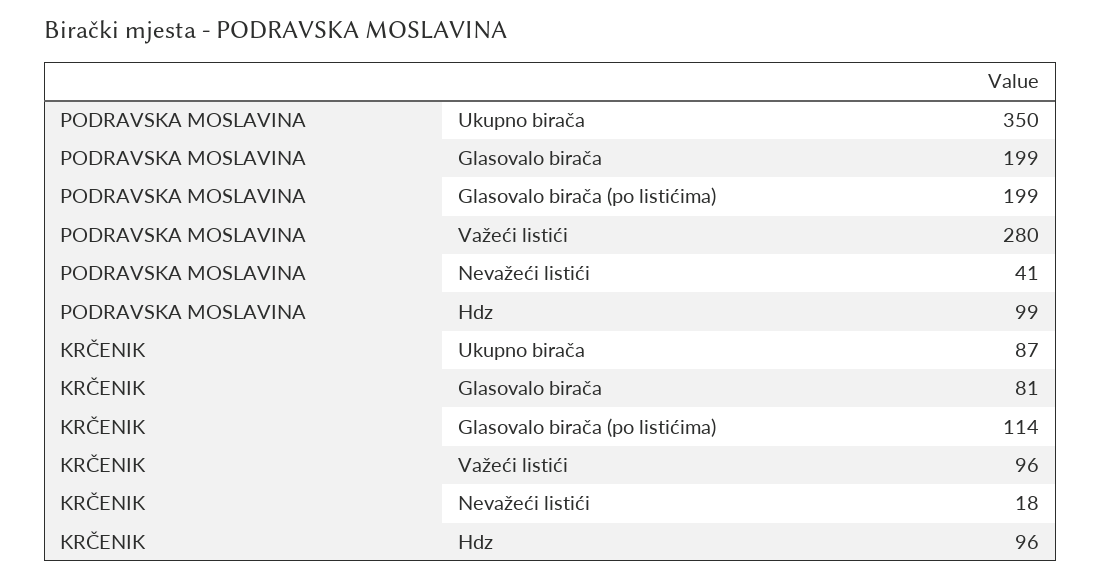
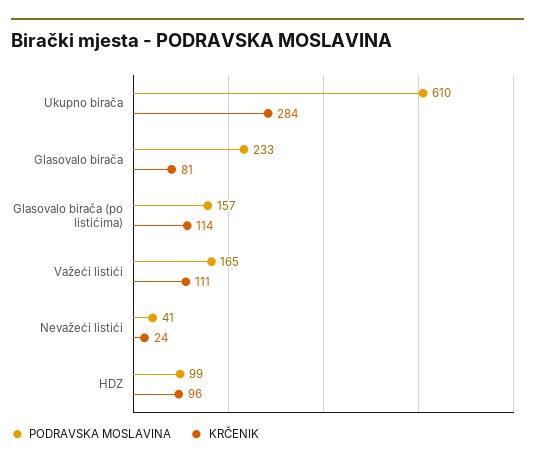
  {
    "PODRAVSKA MOSLAVINA": {
-     "Ukupno birača": 350,
+     "Ukupno birača": 610,
-     "Glasovalo birača": 199,
+     "Glasovalo birača": 233,
-     "Glasovalo birača (po listićima)": 199,
+     "Glasovalo birača (po listićima)": 157,
-     "Važeći listići": 280,
+     "Važeći listići": 165,
      "Nevažeći listići": 41,
      "Hdz": 99
    },
    "KRČENIK": {
-     "Ukupno birača": 87,
+     "Ukupno birača": 284,
      "Glasovalo birača": 81,
      "Glasovalo birača (po listićima)": 114,
-     "Važeći listići": 96,
+     "Važeći listići": 111,
-     "Nevažeći listići": 18,
+     "Nevažeći listići": 24,
      "Hdz": 96
    }
  }

